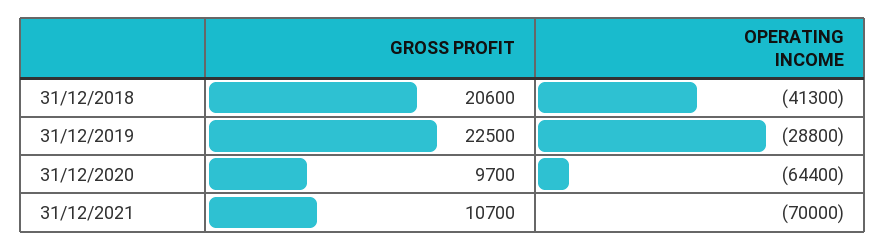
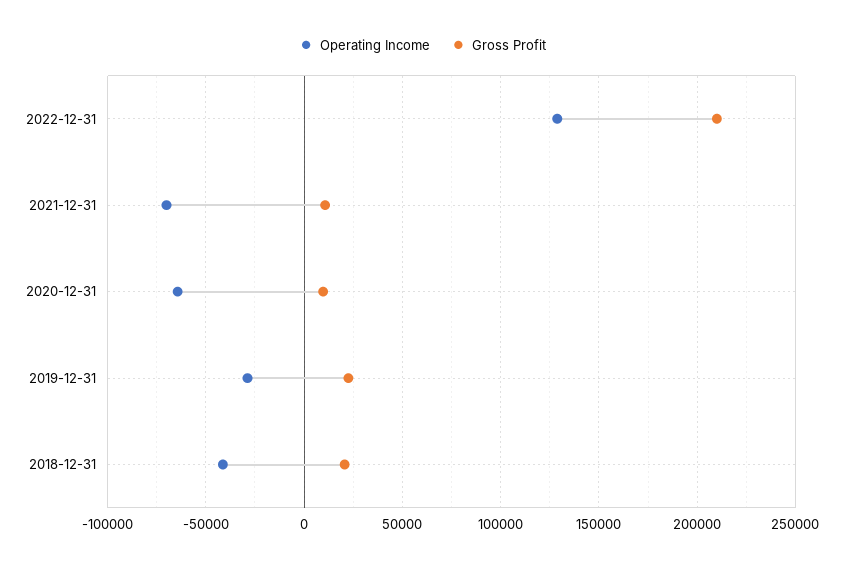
  {
    "GROSS PROFIT": {
      "31/12/2018": 20600,
      "31/12/2019": 22500,
      "31/12/2020": 9700,
-     "31/12/2021": 10700
+     "31/12/2021": 10700,
+     "2022-12-31": 210000
    },
    "OPERATING INCOME": {
      "31/12/2018": -41300,
      "31/12/2019": -28800,
      "31/12/2020": -64400,
-     "31/12/2021": -70000
+     "31/12/2021": -70000,
+     "2022-12-31": 130000
    }
  }

